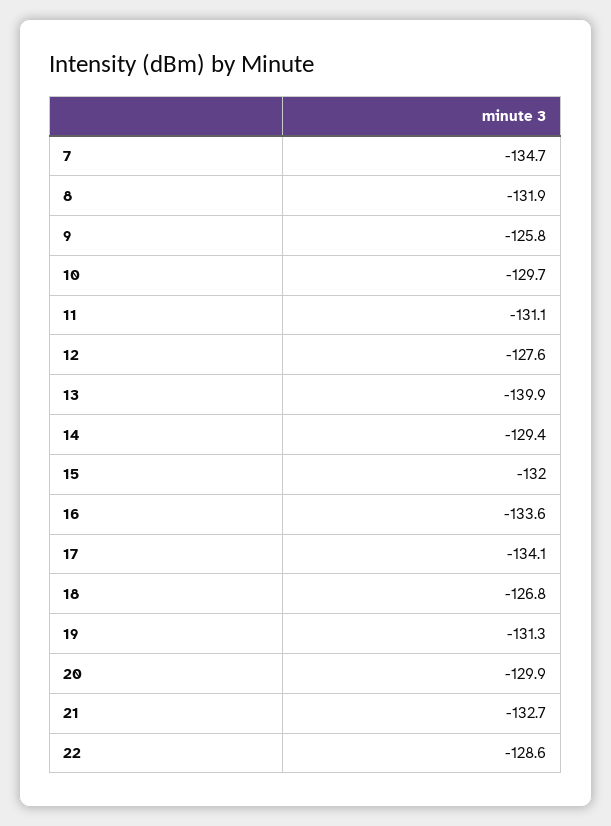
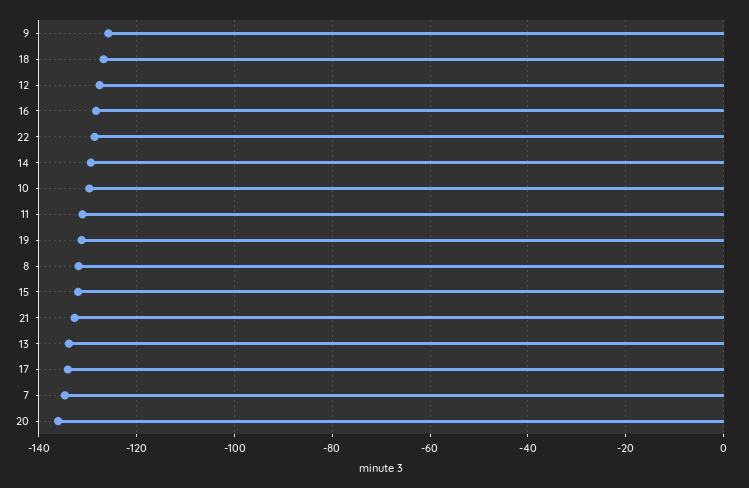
  {
    "7": -134.7,
    "8": -131.9,
    "9": -125.8,
    "10": -129.7,
    "11": -131.1,
    "12": -127.6,
-   "13": -139.9,
+   "13": -134,
    "14": -129.4,
    "15": -132,
-   "16": -133.6,
+   "16": -128,
    "17": -134.1,
    "18": -126.8,
    "19": -131.3,
-   "20": -129.9,
+   "20": -136,
    "21": -132.7,
    "22": -128.6
  }

